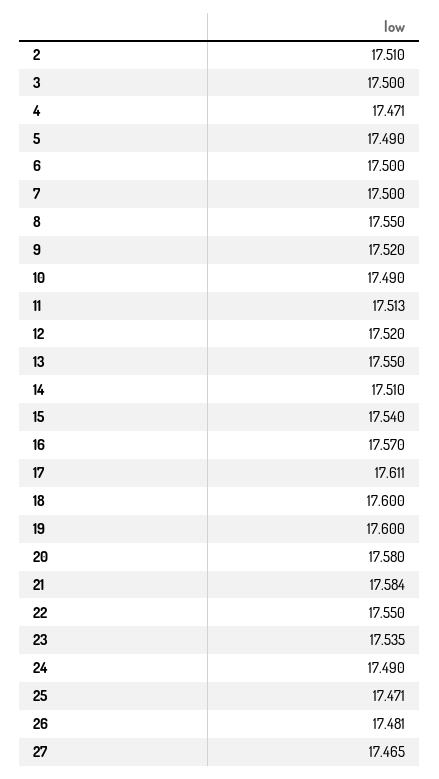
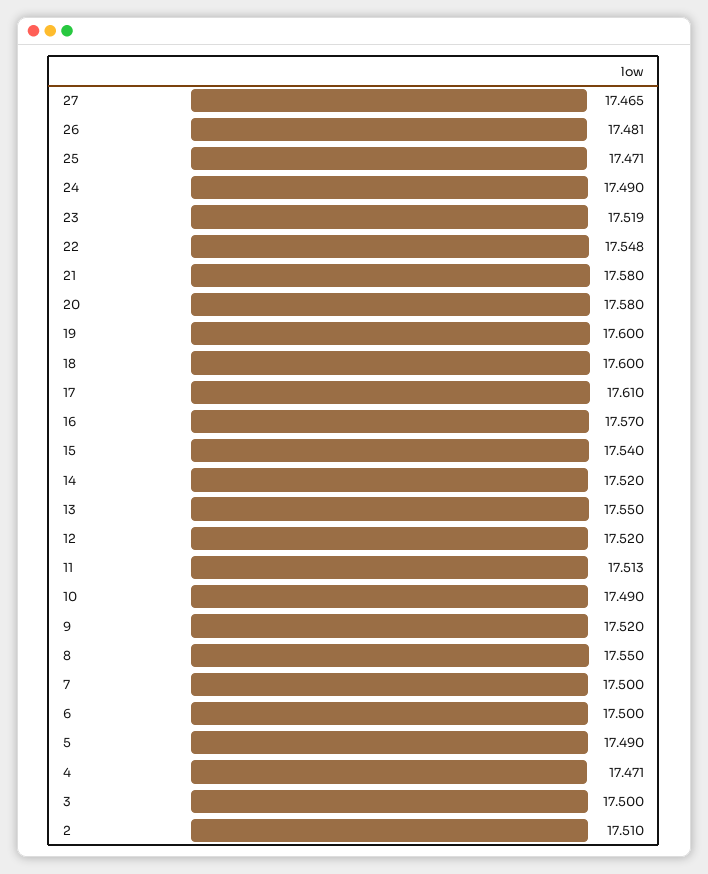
  {
    "2": 17.51,
    "3": 17.5,
    "4": 17.471,
    "5": 17.49,
    "6": 17.5,
    "7": 17.5,
    "8": 17.55,
    "9": 17.52,
    "10": 17.49,
    "11": 17.513,
    "12": 17.52,
    "13": 17.55,
-   "14": 17.51,
+   "14": 17.52,
    "15": 17.54,
    "16": 17.57,
-   "17": 17.611,
+   "17": 17.61,
    "18": 17.6,
    "19": 17.6,
    "20": 17.58,
-   "21": 17.584,
+   "21": 17.58,
-   "22": 17.55,
+   "22": 17.548,
-   "23": 17.535,
+   "23": 17.519,
    "24": 17.49,
    "25": 17.471,
    "26": 17.481,
    "27": 17.465
  }

